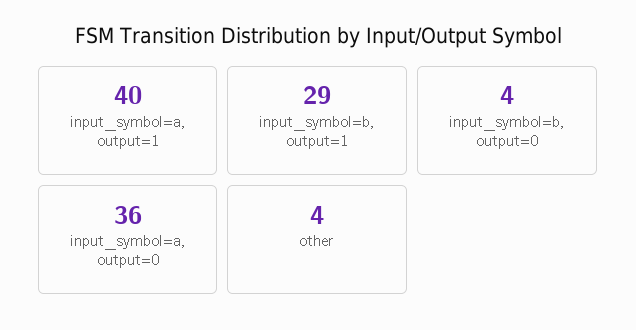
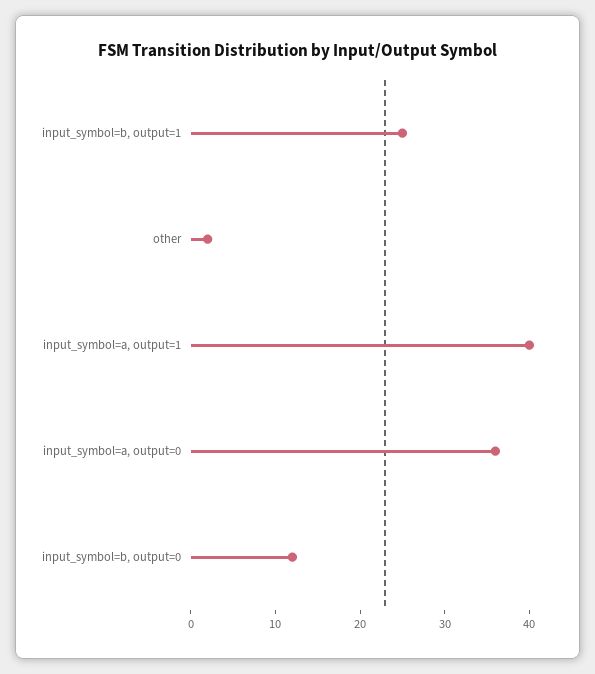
  {
    "input_symbol=a, output=1": 40,
-   "input_symbol=b, output=1": 29,
+   "input_symbol=b, output=1": 25,
-   "input_symbol=b, output=0": 4,
+   "input_symbol=b, output=0": 12,
    "input_symbol=a, output=0": 36,
-   "other": 4
+   "other": 2
  }

